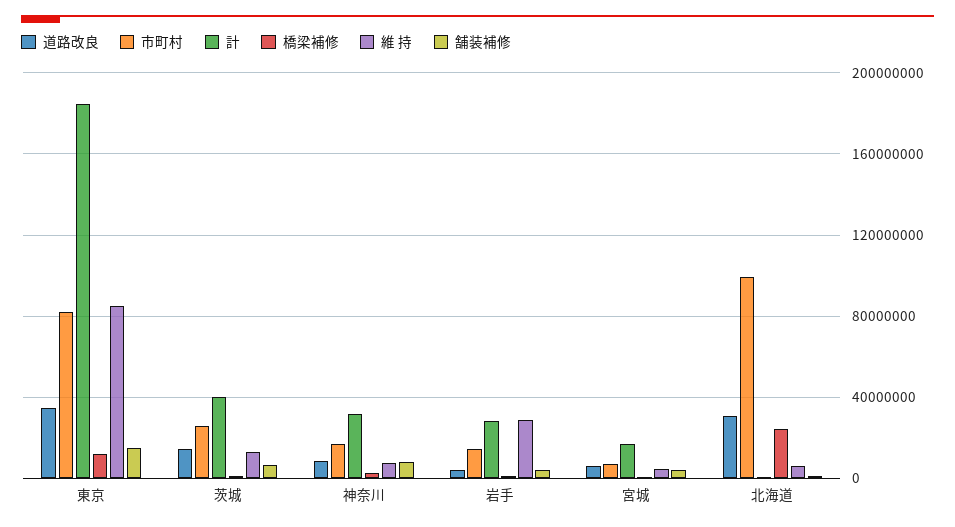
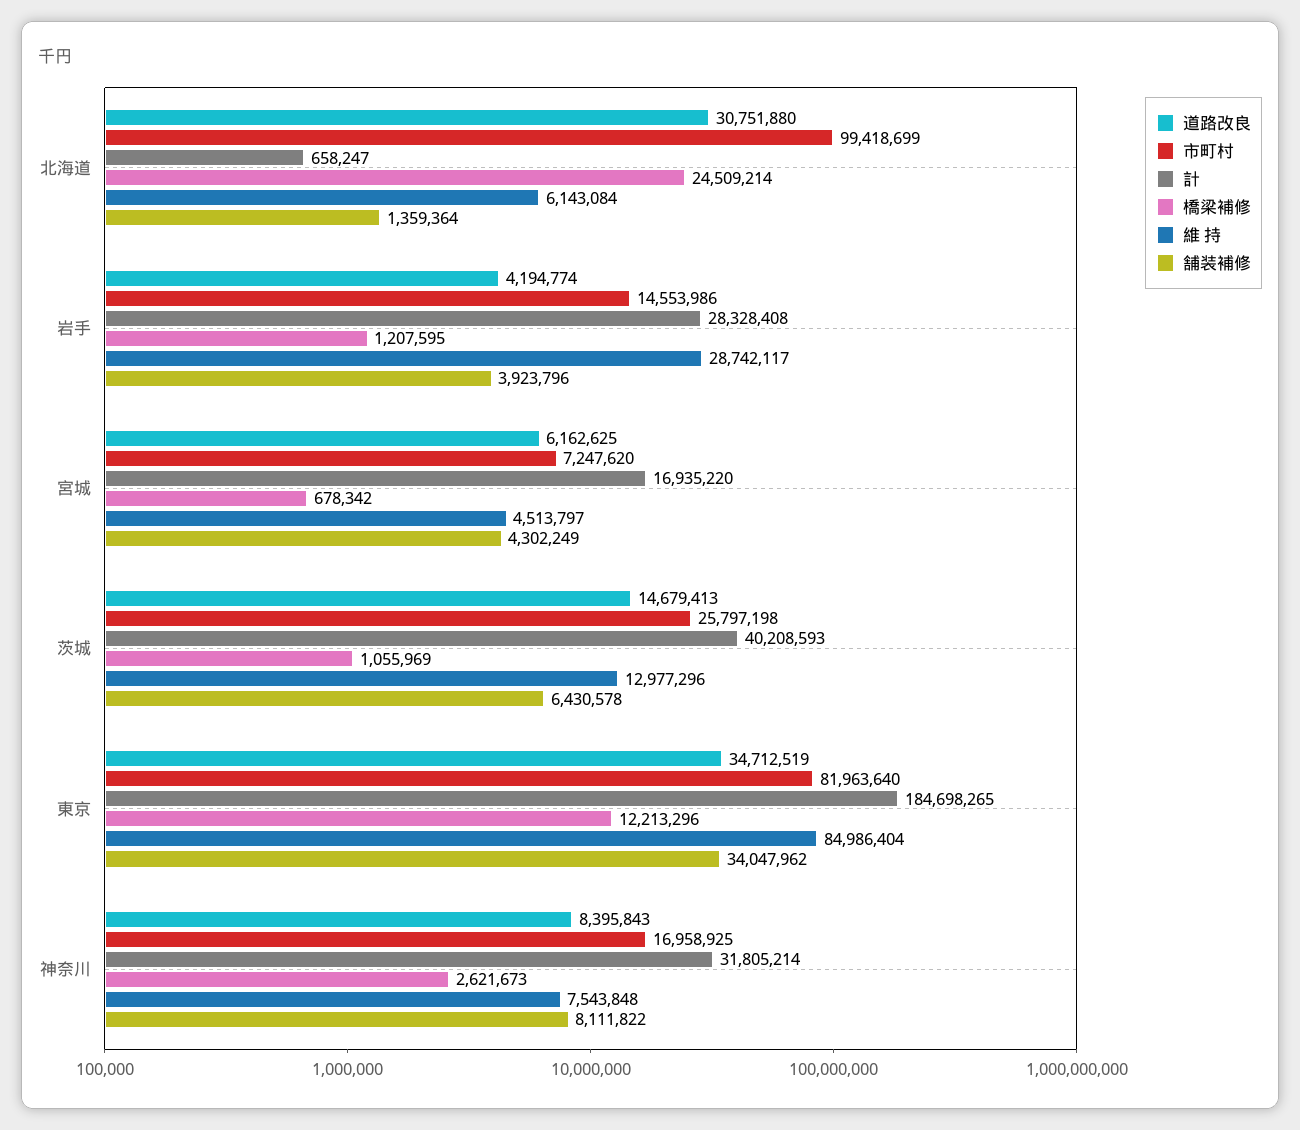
  {
    "道路改良": {
      "東京": 34712519,
      "茨城": 14679413,
      "神奈川": 8395843,
      "岩手": 4194774,
      "宮城": 6162625,
      "北海道": 30751880
    },
    "市町村": {
      "東京": 81963640,
      "茨城": 25797198,
      "神奈川": 16958925,
      "岩手": 14553986,
      "宮城": 7247620,
      "北海道": 99418699
    },
    "計": {
      "東京": 184698265,
      "茨城": 40208593,
      "神奈川": 31805214,
      "岩手": 28328408,
      "宮城": 16935220,
      "北海道": 658247
    },
    "橋梁補修": {
      "東京": 12213296,
      "茨城": 1055969,
      "神奈川": 2621673,
      "岩手": 1207595,
      "宮城": 678342,
      "北海道": 24509214
    },
    "維 持": {
      "東京": 84986404,
      "茨城": 12977296,
      "神奈川": 7543848,
      "岩手": 28742117,
      "宮城": 4513797,
      "北海道": 6143084
    },
    "舗装補修": {
-     "東京": 15000000,
+     "東京": 34047962,
      "茨城": 6430578,
      "神奈川": 8111822,
      "岩手": 3923796,
      "宮城": 4302249,
      "北海道": 1359364
    }
  }

